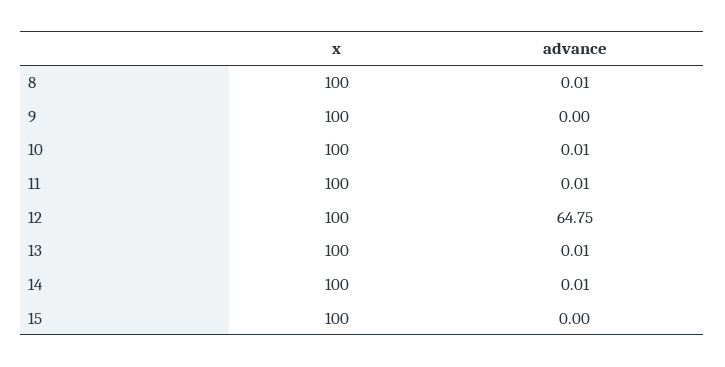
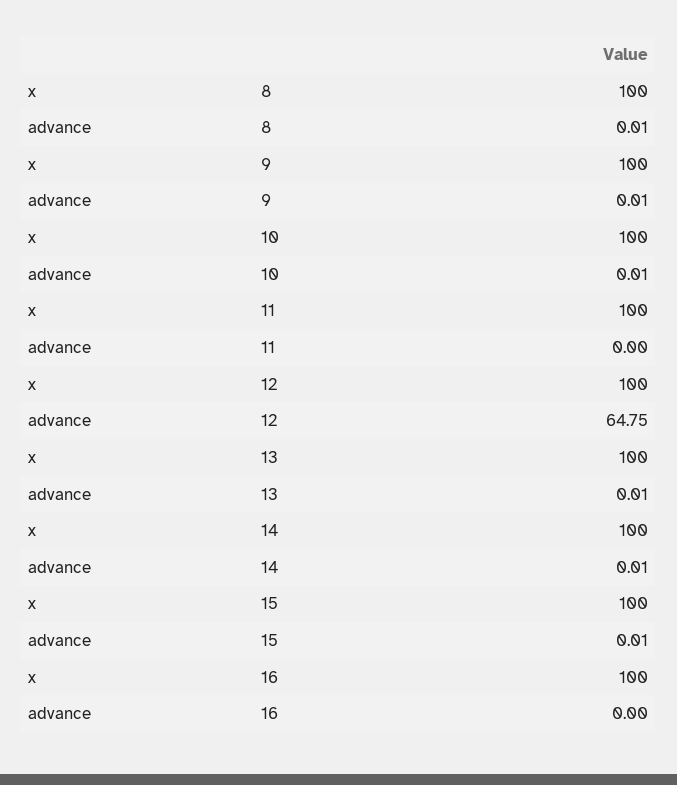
  {
    "x": {
      "8": 100,
      "9": 100,
      "10": 100,
      "11": 100,
      "12": 100,
      "13": 100,
      "14": 100,
-     "15": 100
+     "15": 100,
+     "16": 100
    },
    "advance": {
      "8": 0.01,
-     "9": 0,
+     "9": 0.01,
      "10": 0.01,
-     "11": 0.01,
+     "11": 0,
      "12": 64.75,
      "13": 0.01,
      "14": 0.01,
-     "15": 0
+     "15": 0.01,
+     "16": 0
    }
  }

